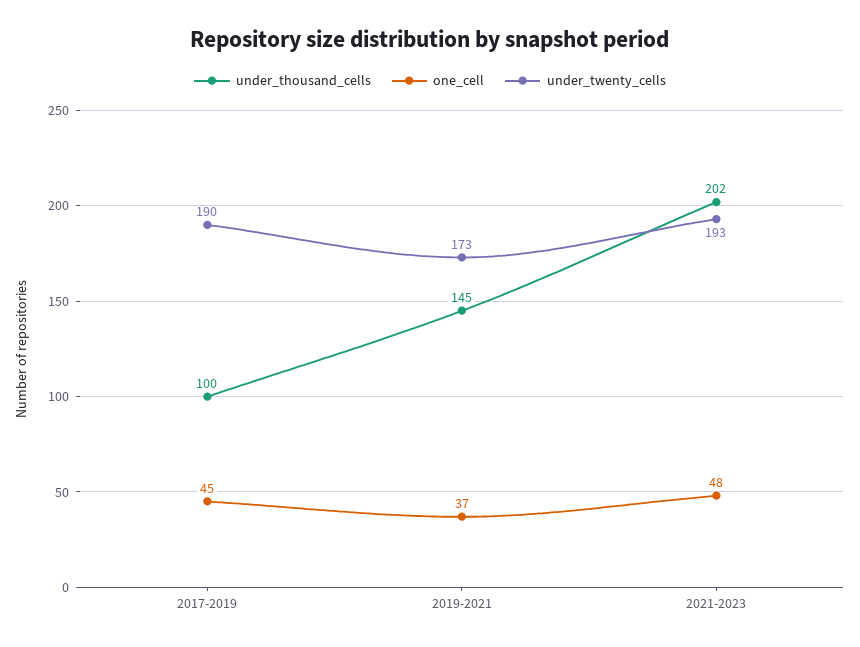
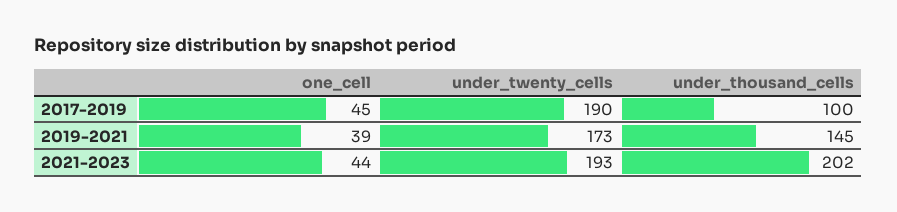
  {
    "under_thousand_cells": {
      "2017-2019": 100,
      "2019-2021": 145,
      "2021-2023": 202
    },
    "one_cell": {
      "2017-2019": 45,
-     "2019-2021": 37,
+     "2019-2021": 39,
-     "2021-2023": 48
+     "2021-2023": 44
    },
    "under_twenty_cells": {
      "2017-2019": 190,
      "2019-2021": 173,
      "2021-2023": 193
    }
  }

